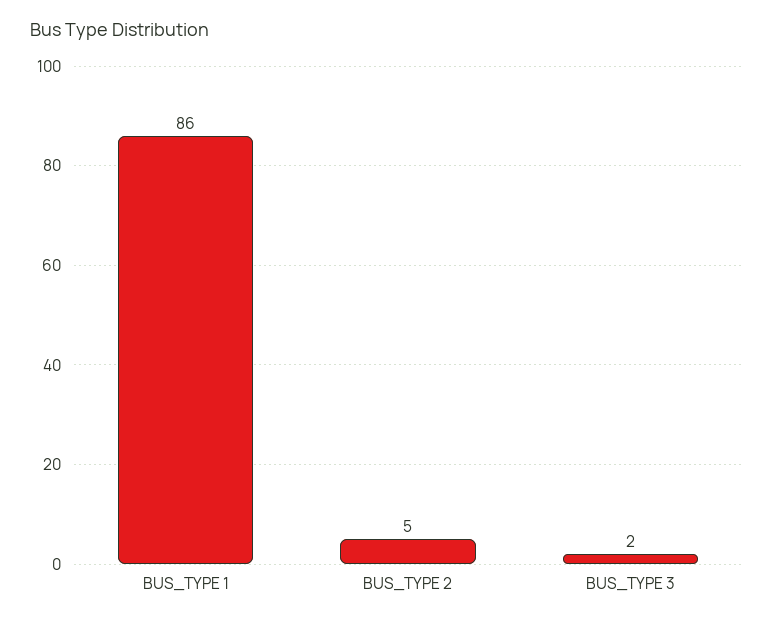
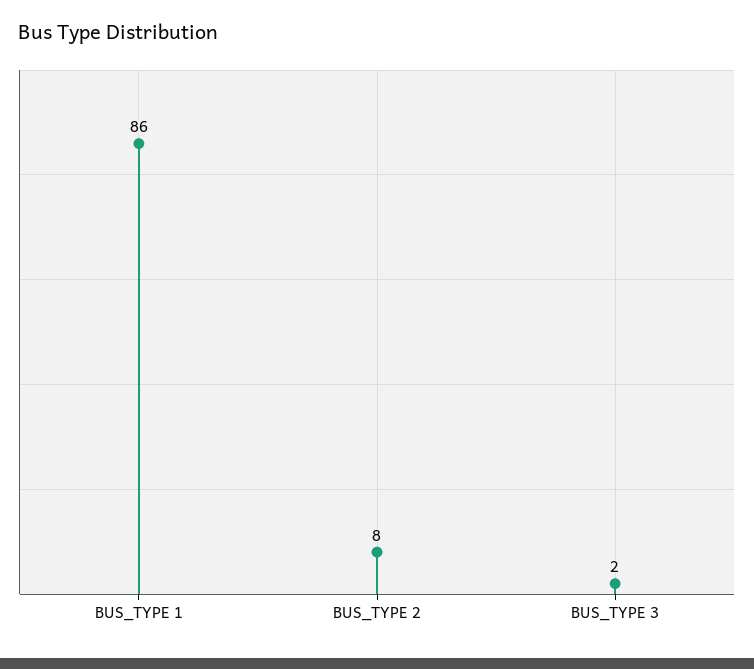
  {
    "BUS_TYPE 1": 86,
-   "BUS_TYPE 2": 5,
+   "BUS_TYPE 2": 8,
    "BUS_TYPE 3": 2
  }

